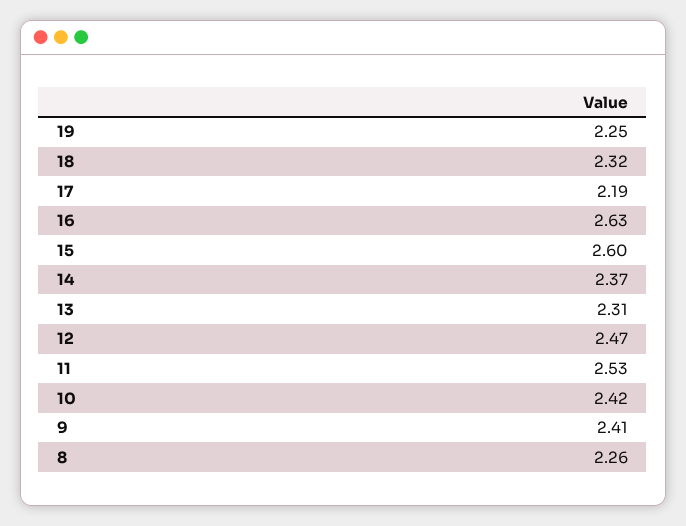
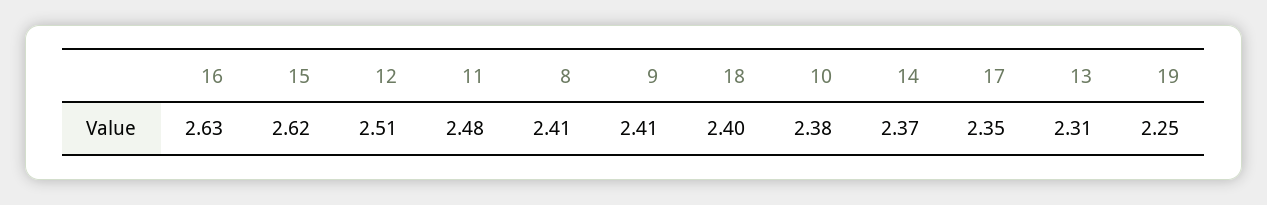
  {
    "19": 2.25,
-   "18": 2.32,
+   "18": 2.4,
-   "17": 2.19,
+   "17": 2.35,
    "16": 2.63,
-   "15": 2.6,
+   "15": 2.62,
    "14": 2.37,
    "13": 2.31,
-   "12": 2.47,
+   "12": 2.51,
-   "11": 2.53,
+   "11": 2.48,
-   "10": 2.42,
+   "10": 2.38,
    "9": 2.41,
-   "8": 2.26
+   "8": 2.41
  }

